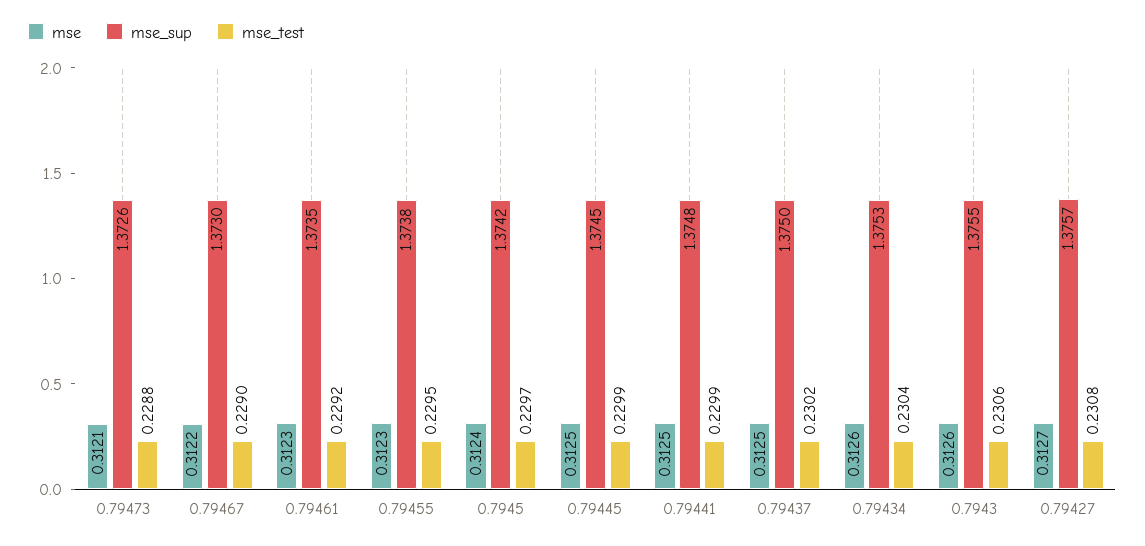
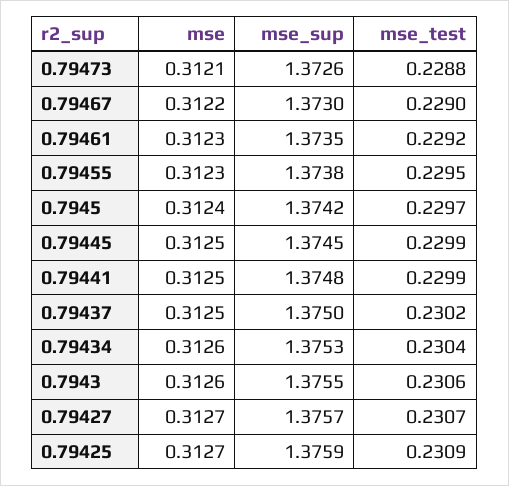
  {
    "mse": {
      "0.79473": 0.3121,
      "0.79467": 0.3122,
      "0.79461": 0.3123,
      "0.79455": 0.3123,
      "0.7945": 0.3124,
      "0.79445": 0.3125,
      "0.79441": 0.3125,
      "0.79437": 0.3125,
      "0.79434": 0.3126,
      "0.7943": 0.3126,
-     "0.79427": 0.3127
+     "0.79427": 0.3127,
+     "0.79425": 0.3127
    },
    "mse_sup": {
      "0.79473": 1.3726,
      "0.79467": 1.373,
      "0.79461": 1.3735,
      "0.79455": 1.3738,
      "0.7945": 1.3742,
      "0.79445": 1.3745,
      "0.79441": 1.3748,
      "0.79437": 1.375,
      "0.79434": 1.3753,
      "0.7943": 1.3755,
-     "0.79427": 1.3757
+     "0.79427": 1.3757,
+     "0.79425": 1.3759
    },
    "mse_test": {
      "0.79473": 0.2288,
      "0.79467": 0.229,
      "0.79461": 0.2292,
      "0.79455": 0.2295,
      "0.7945": 0.2297,
      "0.79445": 0.2299,
      "0.79441": 0.2299,
      "0.79437": 0.2302,
      "0.79434": 0.2304,
      "0.7943": 0.2306,
-     "0.79427": 0.2308
+     "0.79427": 0.2307,
+     "0.79425": 0.2309
    }
  }

